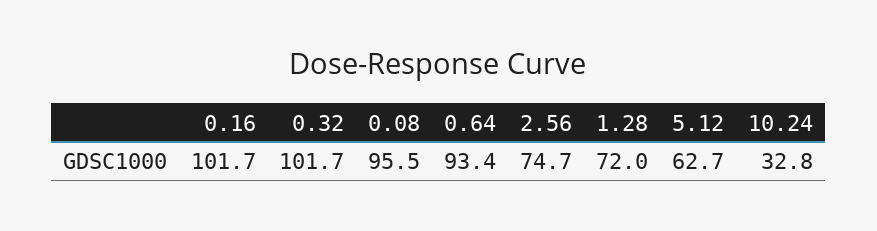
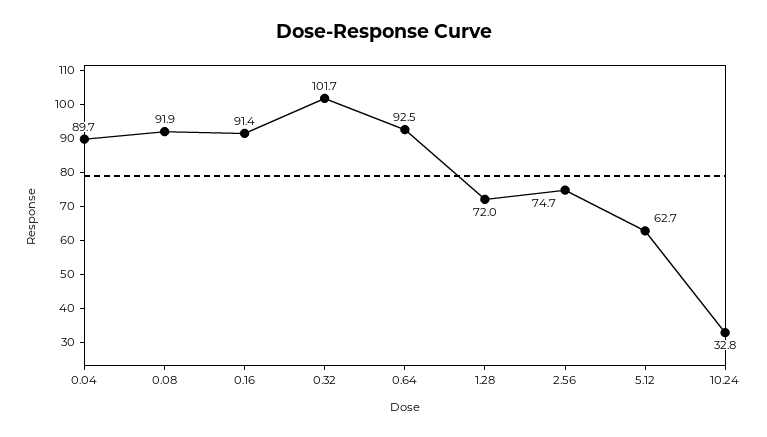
  {
-   "0.16": 101.7,
+   "0.16": 91.4,
    "0.32": 101.7,
-   "0.08": 95.5,
+   "0.08": 91.9,
-   "0.64": 93.4,
+   "0.64": 92.5,
    "2.56": 74.7,
    "1.28": 72,
    "5.12": 62.7,
-   "10.24": 32.8
+   "10.24": 32.8,
+   "0.04": 89.7
  }

